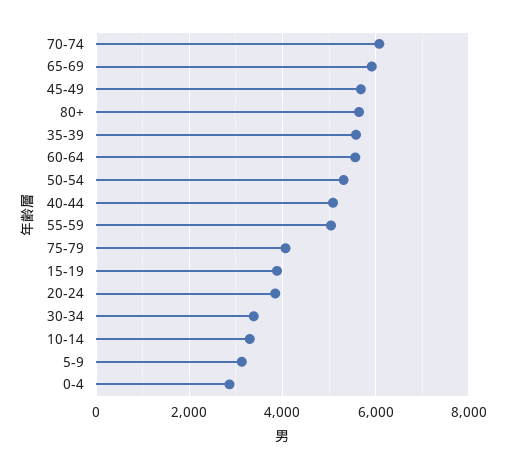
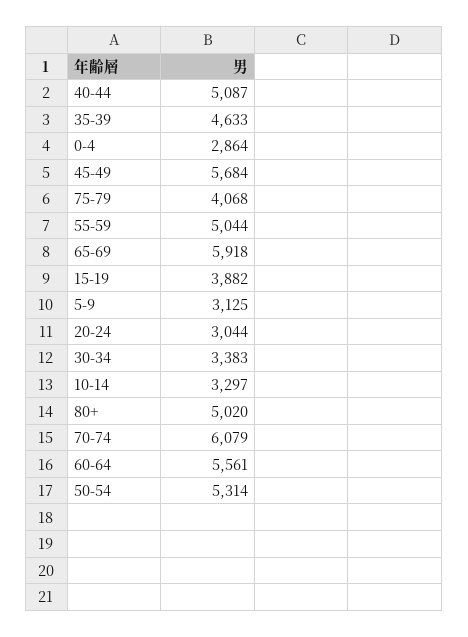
  {
    "70-74": 6079,
    "65-69": 5918,
    "45-49": 5684,
-   "80+": 5600,
+   "80+": 5020,
-   "35-39": 5600,
+   "35-39": 4633,
    "60-64": 5561,
    "50-54": 5314,
    "40-44": 5087,
    "55-59": 5044,
    "75-79": 4068,
    "15-19": 3882,
-   "20-24": 3800,
+   "20-24": 3044,
    "30-34": 3383,
    "10-14": 3297,
    "5-9": 3125,
    "0-4": 2864
  }

